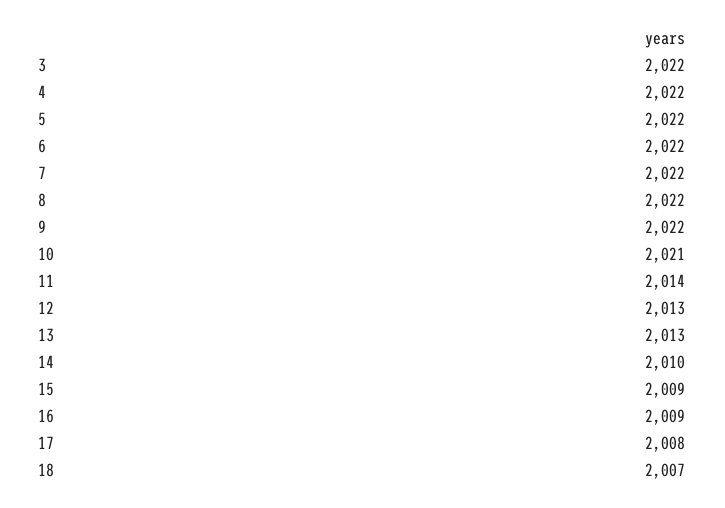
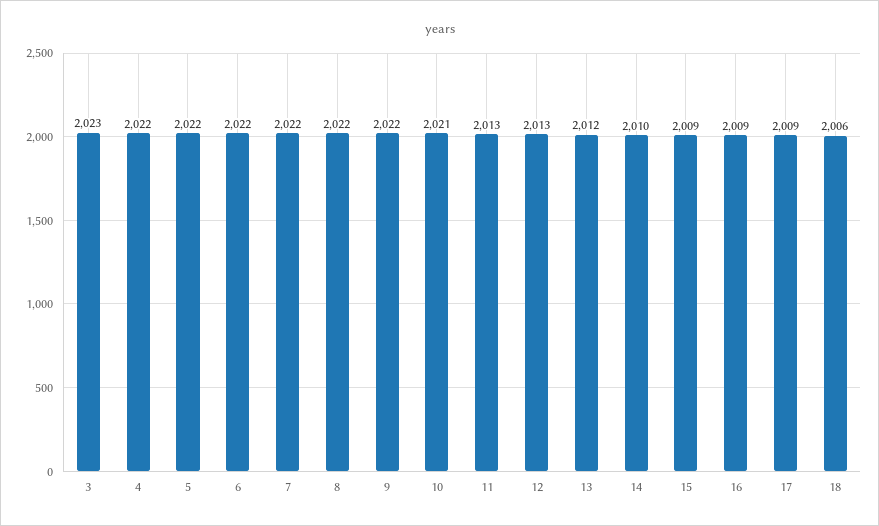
  {
-   "3": 2022,
+   "3": 2023,
    "4": 2022,
    "5": 2022,
    "6": 2022,
    "7": 2022,
    "8": 2022,
    "9": 2022,
    "10": 2021,
-   "11": 2014,
+   "11": 2013,
    "12": 2013,
-   "13": 2013,
+   "13": 2012,
    "14": 2010,
    "15": 2009,
    "16": 2009,
-   "17": 2008,
+   "17": 2009,
-   "18": 2007
+   "18": 2006
  }

